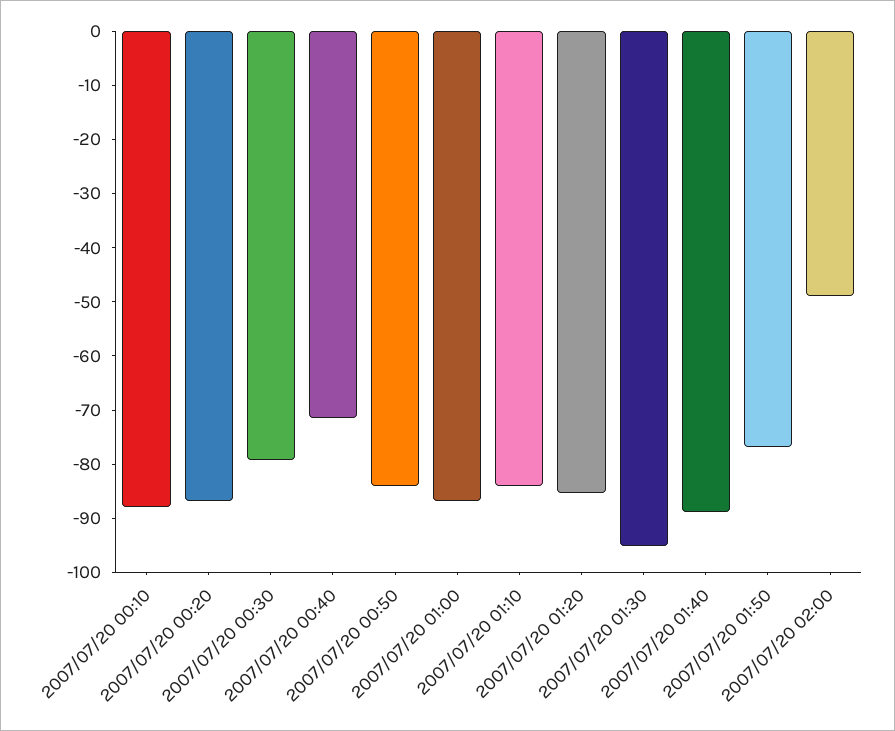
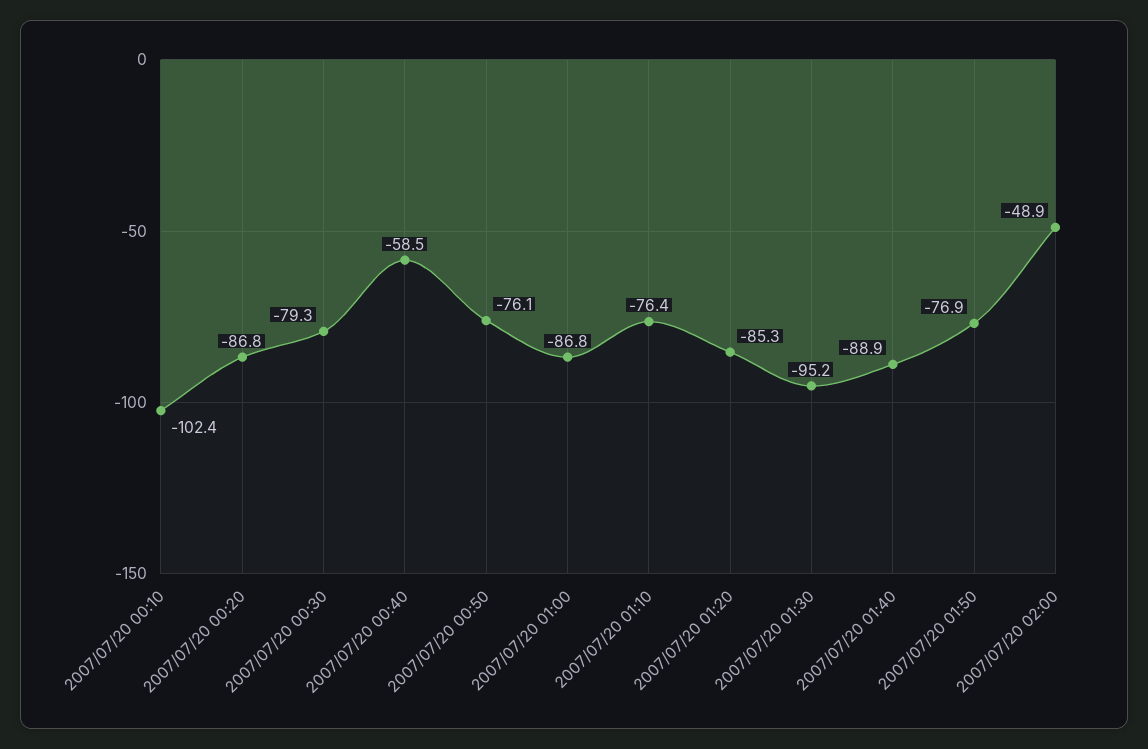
  {
-   "2007/07/20 00:10": -88,
+   "2007/07/20 00:10": -102.4,
    "2007/07/20 00:20": -86.8,
    "2007/07/20 00:30": -79.3,
-   "2007/07/20 00:40": -72,
+   "2007/07/20 00:40": -58.5,
-   "2007/07/20 00:50": -84,
+   "2007/07/20 00:50": -76.1,
    "2007/07/20 01:00": -86.8,
-   "2007/07/20 01:10": -84,
+   "2007/07/20 01:10": -76.4,
    "2007/07/20 01:20": -85.3,
    "2007/07/20 01:30": -95.2,
    "2007/07/20 01:40": -88.9,
    "2007/07/20 01:50": -76.9,
    "2007/07/20 02:00": -48.9
  }

